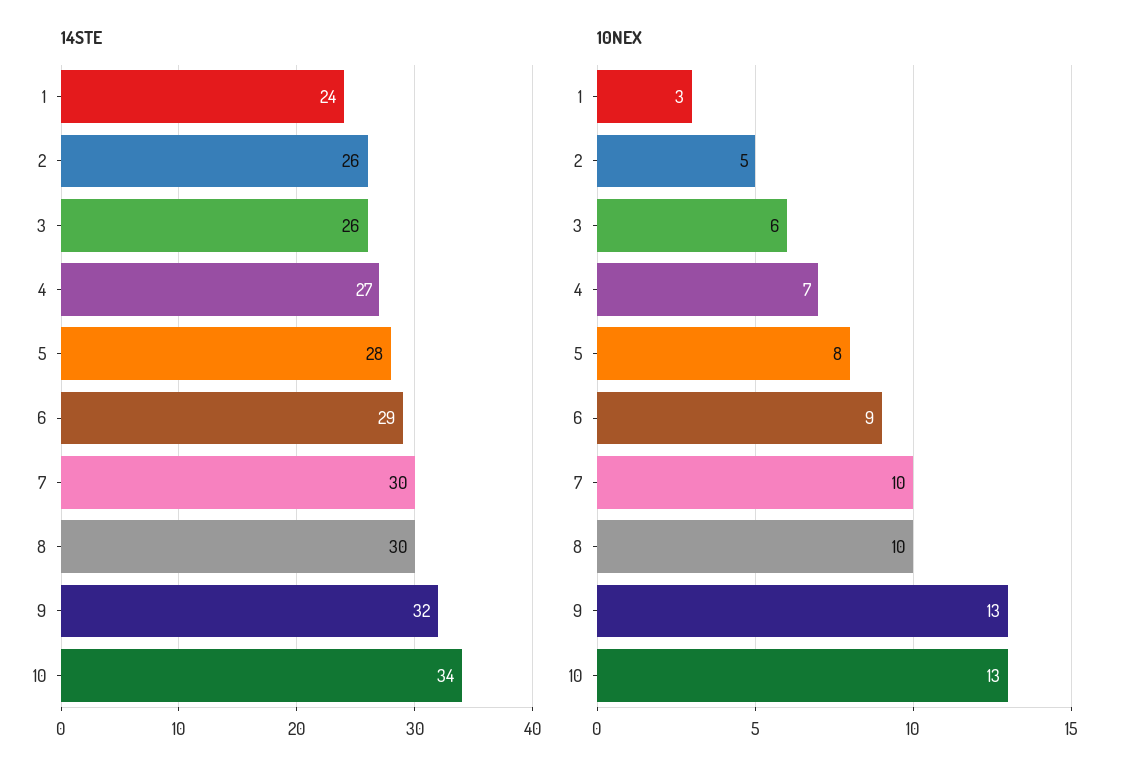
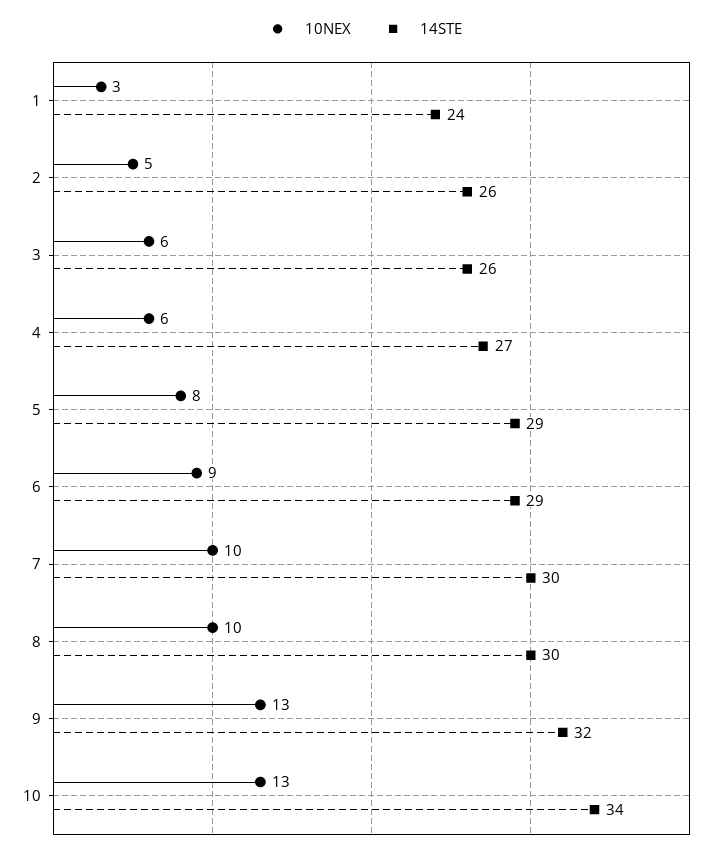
  {
    "14STE": {
      "1": 24,
      "2": 26,
      "3": 26,
      "4": 27,
-     "5": 28,
+     "5": 29,
      "6": 29,
      "7": 30,
      "8": 30,
      "9": 32,
      "10": 34
    },
    "10NEX": {
      "1": 3,
      "2": 5,
      "3": 6,
-     "4": 7,
+     "4": 6,
      "5": 8,
      "6": 9,
      "7": 10,
      "8": 10,
      "9": 13,
      "10": 13
    }
  }

